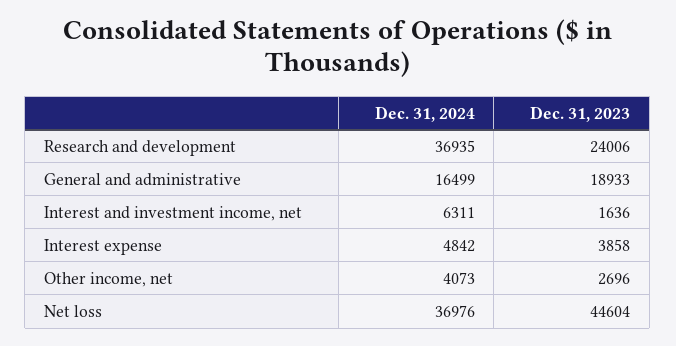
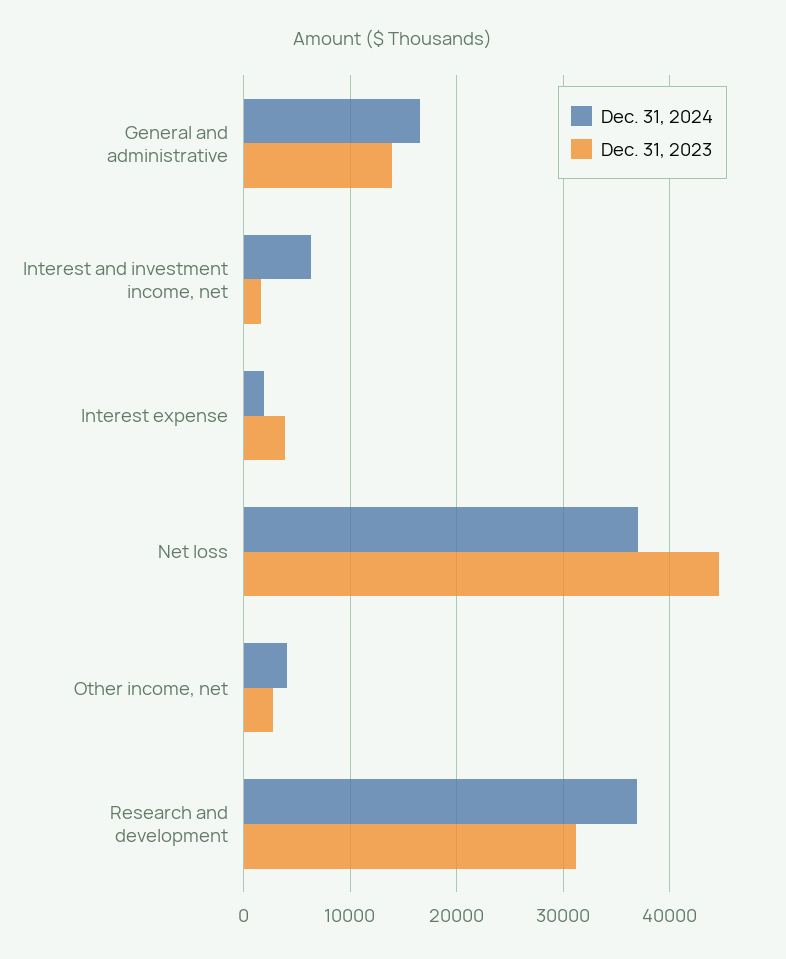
  {
    "Dec. 31, 2024": {
      "Research and development": 36935,
      "General and administrative": 16499,
      "Interest and investment income, net": 6311,
-     "Interest expense": 4842,
+     "Interest expense": 2000,
      "Other income, net": 4073,
      "Net loss": 36976
    },
    "Dec. 31, 2023": {
-     "Research and development": 24006,
+     "Research and development": 31000,
-     "General and administrative": 18933,
+     "General and administrative": 14000,
      "Interest and investment income, net": 1636,
      "Interest expense": 3858,
      "Other income, net": 2696,
      "Net loss": 44604
    }
  }

